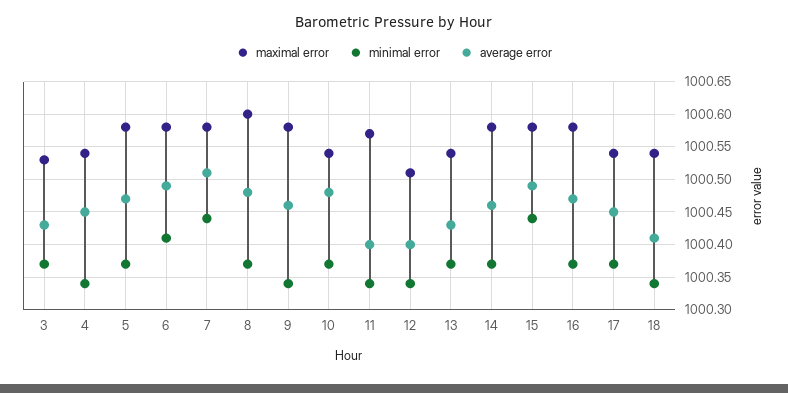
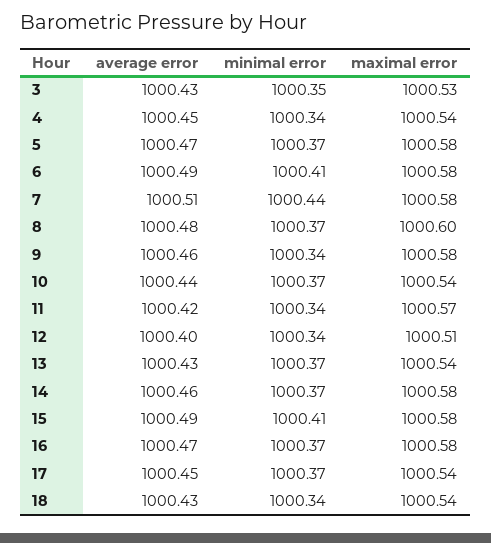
  {
    "maximal error": {
      "3": 1000.53,
      "4": 1000.54,
      "5": 1000.58,
      "6": 1000.58,
      "7": 1000.58,
      "8": 1000.6,
      "9": 1000.58,
      "10": 1000.54,
      "11": 1000.57,
      "12": 1000.51,
      "13": 1000.54,
      "14": 1000.58,
      "15": 1000.58,
      "16": 1000.58,
      "17": 1000.54,
      "18": 1000.54
    },
    "minimal error": {
-     "3": 1000.37,
+     "3": 1000.35,
      "4": 1000.34,
      "5": 1000.37,
      "6": 1000.41,
      "7": 1000.44,
      "8": 1000.37,
      "9": 1000.34,
      "10": 1000.37,
      "11": 1000.34,
      "12": 1000.34,
      "13": 1000.37,
      "14": 1000.37,
-     "15": 1000.44,
+     "15": 1000.41,
      "16": 1000.37,
      "17": 1000.37,
      "18": 1000.34
    },
    "average error": {
      "3": 1000.43,
      "4": 1000.45,
      "5": 1000.47,
      "6": 1000.49,
      "7": 1000.51,
      "8": 1000.48,
      "9": 1000.46,
-     "10": 1000.48,
+     "10": 1000.44,
-     "11": 1000.4,
+     "11": 1000.42,
      "12": 1000.4,
      "13": 1000.43,
      "14": 1000.46,
      "15": 1000.49,
      "16": 1000.47,
      "17": 1000.45,
-     "18": 1000.41
+     "18": 1000.43
    }
  }

